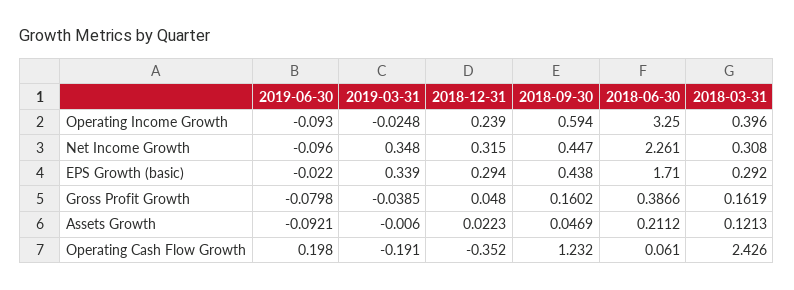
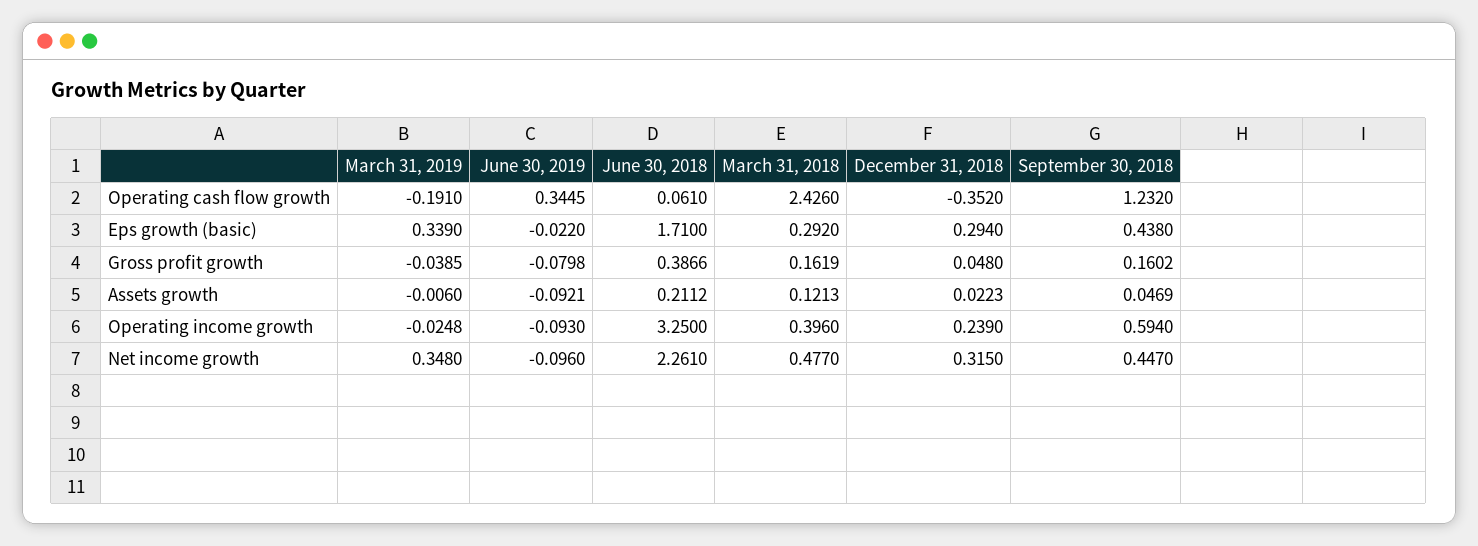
  {
    "2019-06-30": {
      "Operating Income Growth": -0.093,
      "Net Income Growth": -0.096,
      "EPS Growth (basic)": -0.022,
      "Gross Profit Growth": -0.0798,
      "Assets Growth": -0.0921,
-     "Operating Cash Flow Growth": 0.198
+     "Operating Cash Flow Growth": 0.3445
    },
    "2019-03-31": {
      "Operating Income Growth": -0.0248,
      "Net Income Growth": 0.348,
      "EPS Growth (basic)": 0.339,
      "Gross Profit Growth": -0.0385,
      "Assets Growth": -0.006,
      "Operating Cash Flow Growth": -0.191
    },
    "2018-12-31": {
      "Operating Income Growth": 0.239,
      "Net Income Growth": 0.315,
      "EPS Growth (basic)": 0.294,
      "Gross Profit Growth": 0.048,
      "Assets Growth": 0.0223,
      "Operating Cash Flow Growth": -0.352
    },
    "2018-09-30": {
      "Operating Income Growth": 0.594,
      "Net Income Growth": 0.447,
      "EPS Growth (basic)": 0.438,
      "Gross Profit Growth": 0.1602,
      "Assets Growth": 0.0469,
      "Operating Cash Flow Growth": 1.232
    },
    "2018-06-30": {
      "Operating Income Growth": 3.25,
      "Net Income Growth": 2.261,
      "EPS Growth (basic)": 1.71,
      "Gross Profit Growth": 0.3866,
      "Assets Growth": 0.2112,
      "Operating Cash Flow Growth": 0.061
    },
    "2018-03-31": {
      "Operating Income Growth": 0.396,
-     "Net Income Growth": 0.308,
+     "Net Income Growth": 0.477,
      "EPS Growth (basic)": 0.292,
      "Gross Profit Growth": 0.1619,
      "Assets Growth": 0.1213,
      "Operating Cash Flow Growth": 2.426
    }
  }

